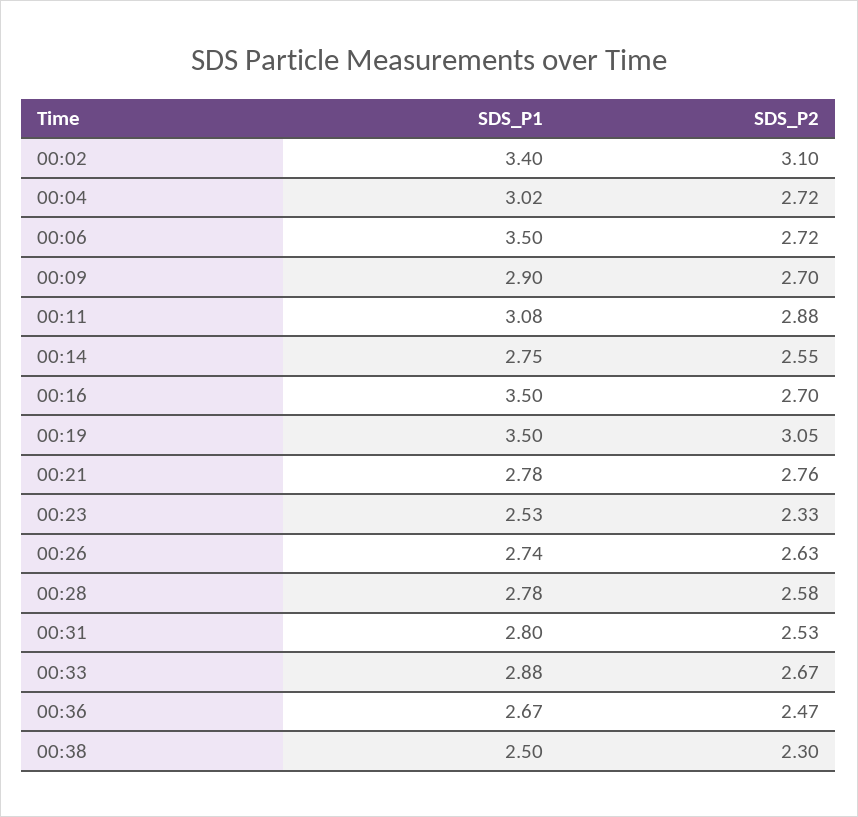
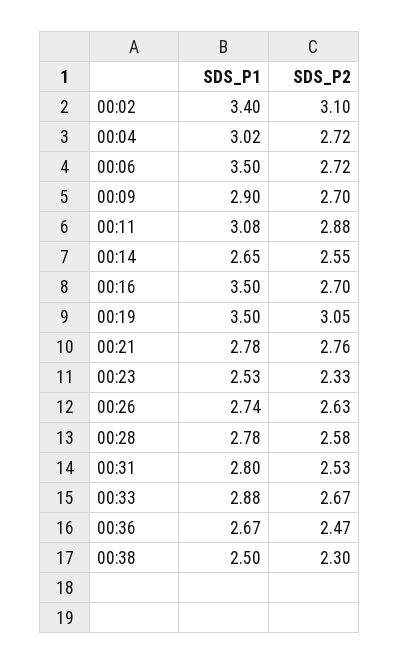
  {
    "SDS_P1": {
      "00:02": 3.4,
      "00:04": 3.02,
      "00:06": 3.5,
      "00:09": 2.9,
      "00:11": 3.08,
-     "00:14": 2.75,
+     "00:14": 2.65,
      "00:16": 3.5,
      "00:19": 3.5,
      "00:21": 2.78,
      "00:23": 2.53,
      "00:26": 2.74,
      "00:28": 2.78,
      "00:31": 2.8,
      "00:33": 2.88,
      "00:36": 2.67,
      "00:38": 2.5
    },
    "SDS_P2": {
      "00:02": 3.1,
      "00:04": 2.72,
      "00:06": 2.72,
      "00:09": 2.7,
      "00:11": 2.88,
      "00:14": 2.55,
      "00:16": 2.7,
      "00:19": 3.05,
      "00:21": 2.76,
      "00:23": 2.33,
      "00:26": 2.63,
      "00:28": 2.58,
      "00:31": 2.53,
      "00:33": 2.67,
      "00:36": 2.47,
      "00:38": 2.3
    }
  }

